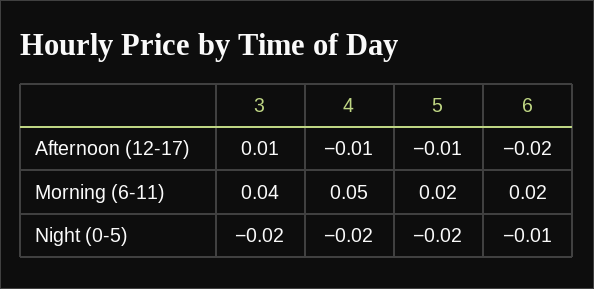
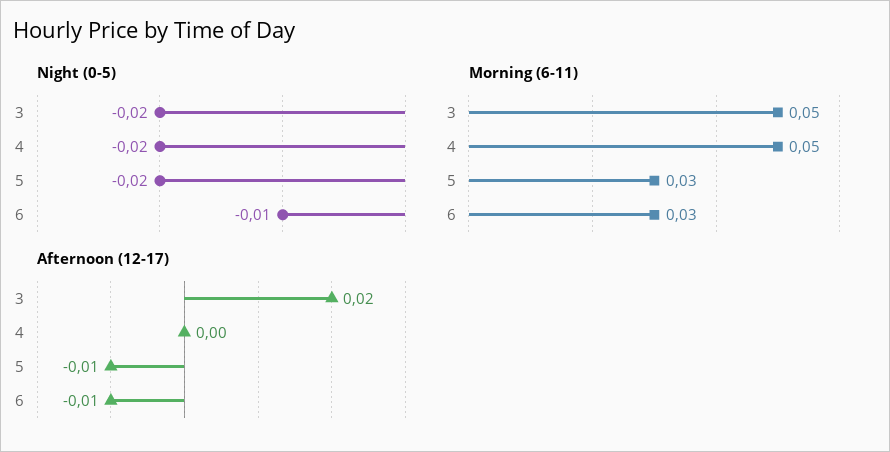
  {
    "Afternoon (12-17)": {
-     "3": 0.01,
+     "3": 0.02,
-     "4": -0.01,
+     "4": 0,
      "5": -0.01,
-     "6": -0.02
+     "6": -0.01
    },
    "Morning (6-11)": {
-     "3": 0.04,
+     "3": 0.05,
      "4": 0.05,
-     "5": 0.02,
+     "5": 0.03,
-     "6": 0.02
+     "6": 0.03
    },
    "Night (0-5)": {
      "3": -0.02,
      "4": -0.02,
      "5": -0.02,
      "6": -0.01
    }
  }

